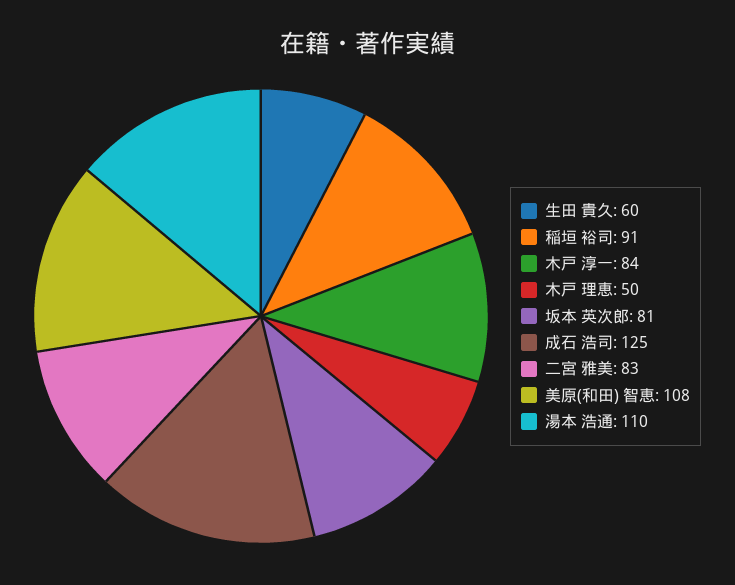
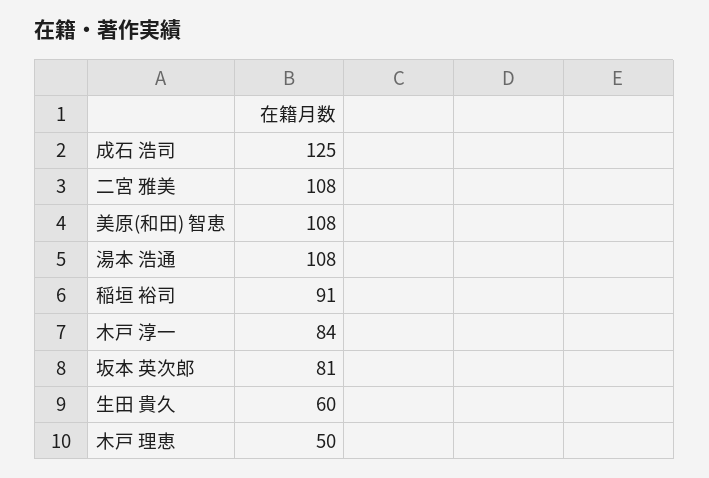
  {
    "生田 貴久": 60,
    "稲垣 裕司": 91,
    "木戸 淳一": 84,
    "木戸 理恵": 50,
    "坂本 英次郎": 81,
    "成石 浩司": 125,
-   "二宮 雅美": 83,
+   "二宮 雅美": 108,
    "美原(和田) 智恵": 108,
-   "湯本 浩通": 110
+   "湯本 浩通": 108
  }

